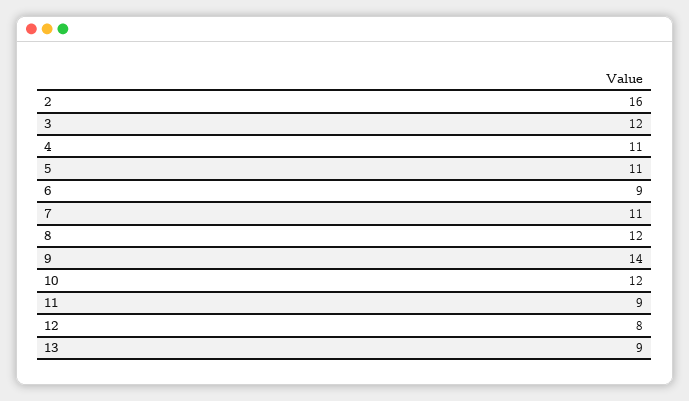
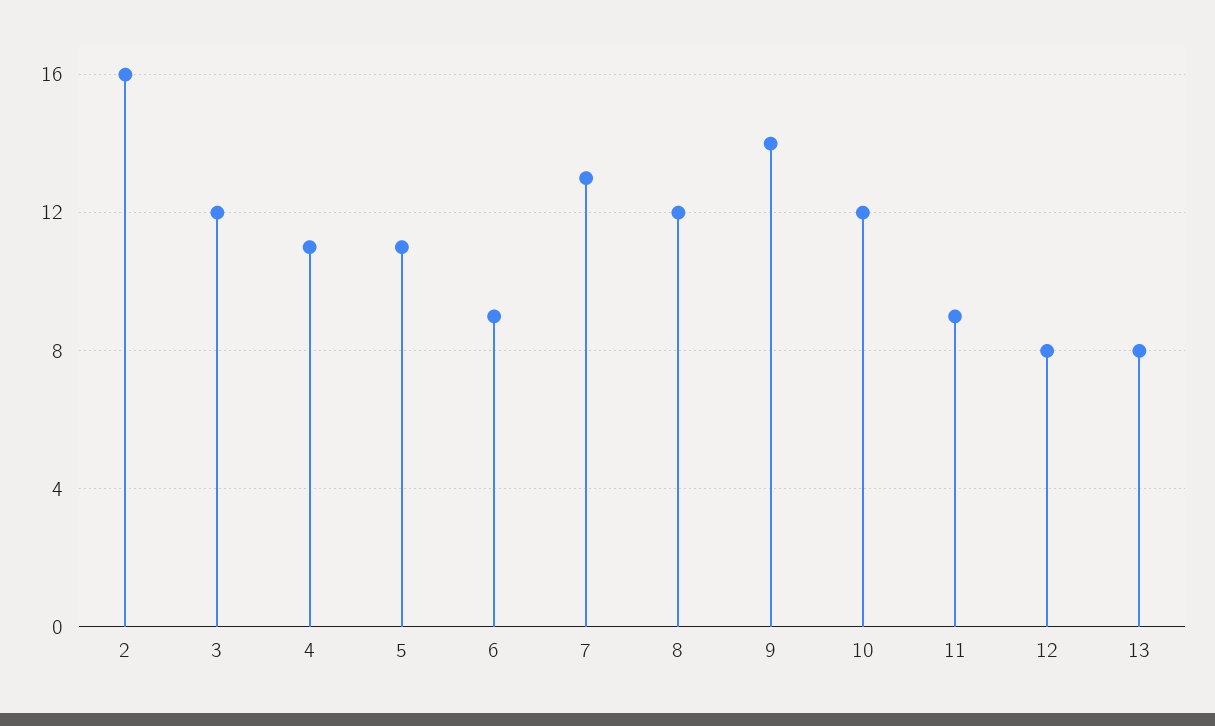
  {
    "2": 16,
    "3": 12,
    "4": 11,
    "5": 11,
    "6": 9,
-   "7": 11,
+   "7": 13,
    "8": 12,
    "9": 14,
    "10": 12,
    "11": 9,
    "12": 8,
-   "13": 9
+   "13": 8
  }

